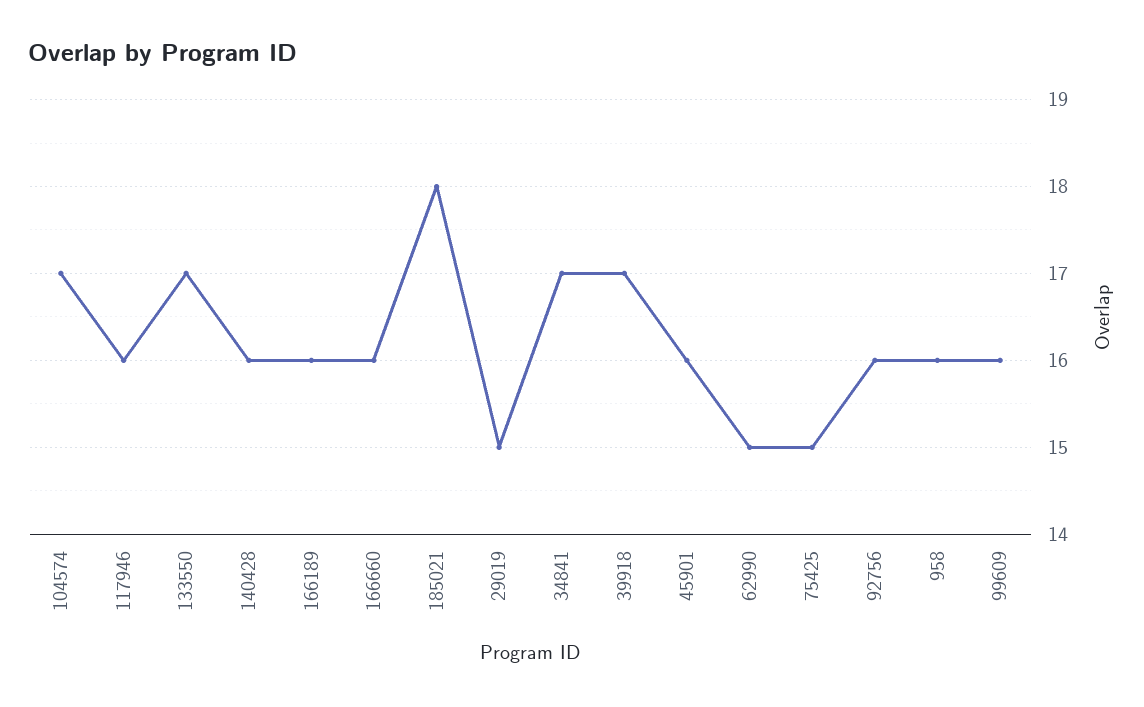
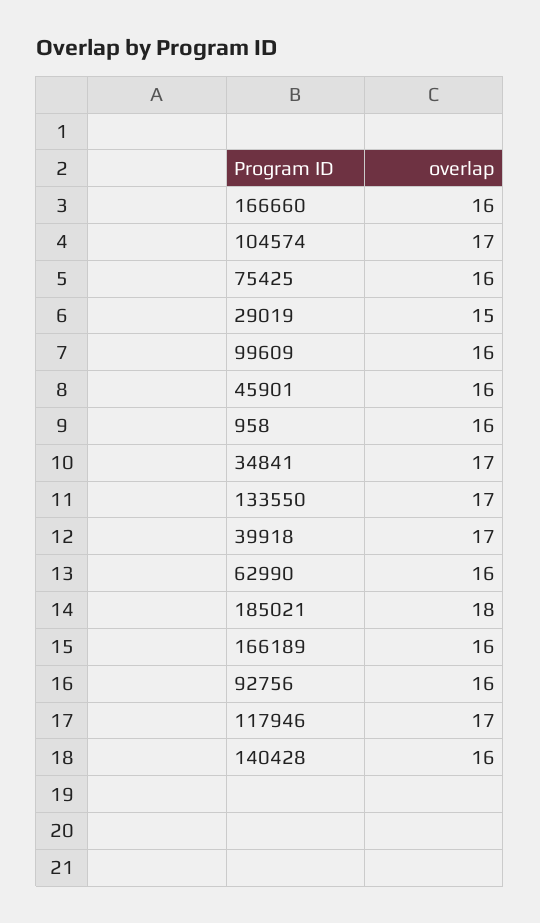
  {
    "104574": 17,
-   "117946": 16,
+   "117946": 17,
    "133550": 17,
    "140428": 16,
    "166189": 16,
    "166660": 16,
    "185021": 18,
    "29019": 15,
    "34841": 17,
    "39918": 17,
    "45901": 16,
-   "62990": 15,
+   "62990": 16,
-   "75425": 15,
+   "75425": 16,
    "92756": 16,
    "958": 16,
    "99609": 16
  }

